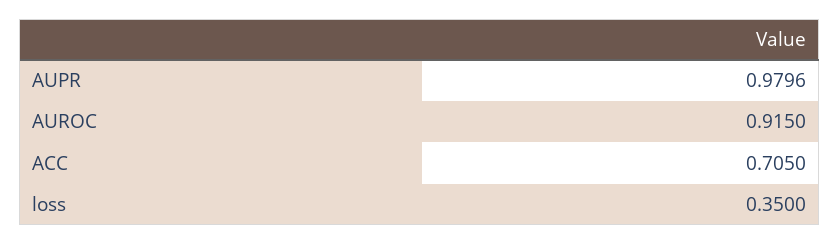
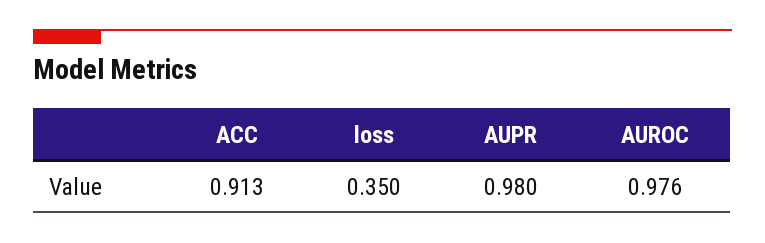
  {
    "AUPR": 0.9796,
-   "AUROC": 0.915,
+   "AUROC": 0.976,
-   "ACC": 0.705,
+   "ACC": 0.913,
    "loss": 0.35
  }

